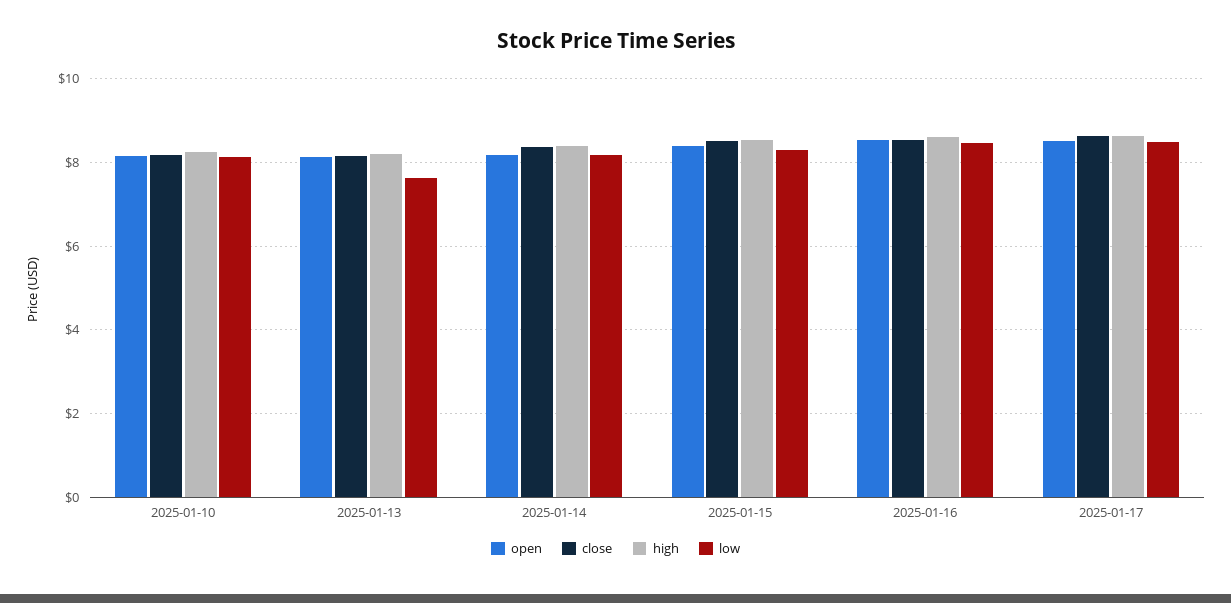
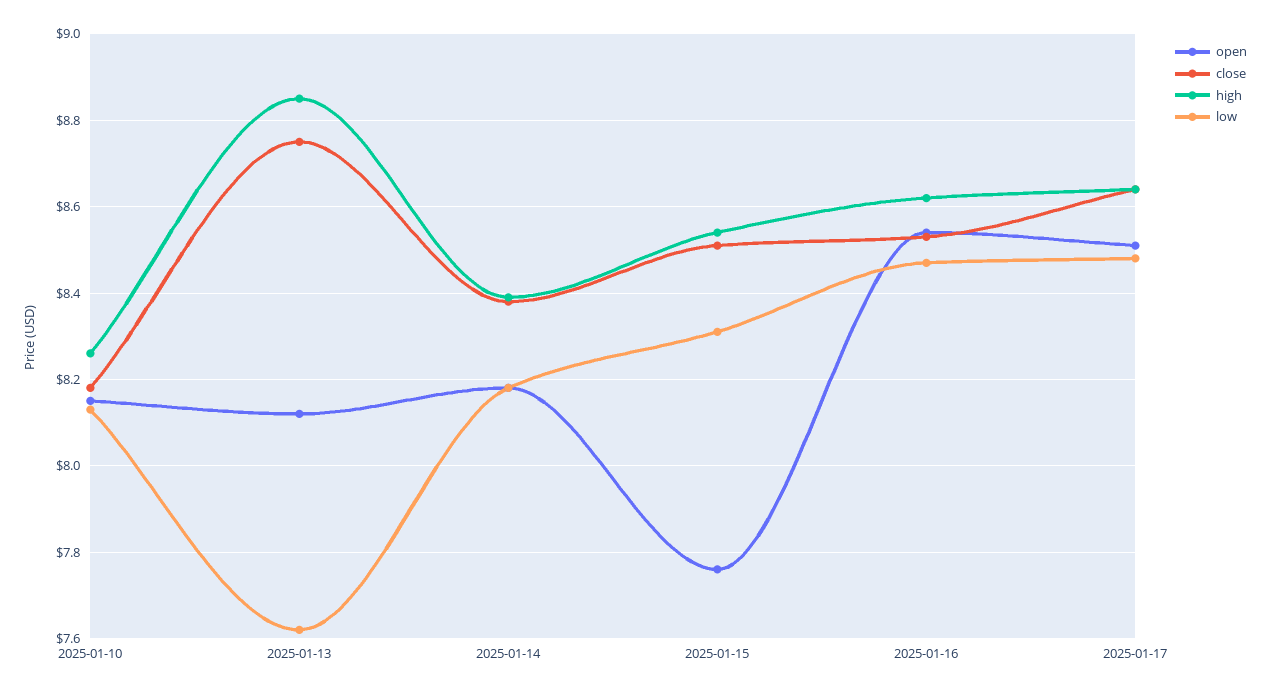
  {
    "open": {
      "2025-01-10": 8.15,
      "2025-01-13": 8.1,
      "2025-01-14": 8.2,
-     "2025-01-15": 8.4,
+     "2025-01-15": 7.75,
      "2025-01-16": 8.55,
      "2025-01-17": 8.5
    },
    "close": {
      "2025-01-10": 8.2,
-     "2025-01-13": 8.2,
+     "2025-01-13": 8.75,
      "2025-01-14": 8.4,
      "2025-01-15": 8.5,
      "2025-01-16": 8.55,
      "2025-01-17": 8.65
    },
    "high": {
      "2025-01-10": 8.25,
-     "2025-01-13": 8.2,
+     "2025-01-13": 8.85,
      "2025-01-14": 8.4,
      "2025-01-15": 8.55,
      "2025-01-16": 8.6,
      "2025-01-17": 8.65
    },
    "low": {
      "2025-01-10": 8.15,
      "2025-01-13": 7.6,
      "2025-01-14": 8.2,
      "2025-01-15": 8.3,
      "2025-01-16": 8.45,
      "2025-01-17": 8.5
    }
  }

